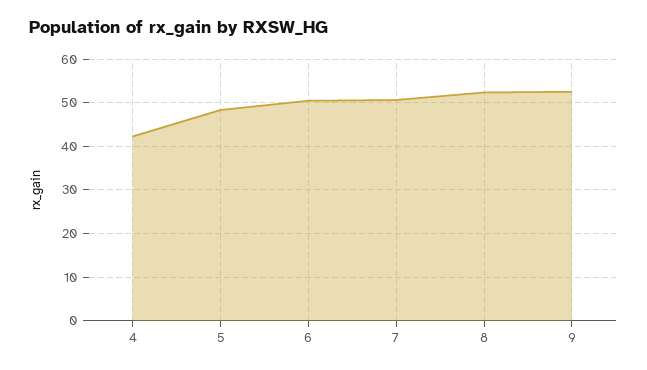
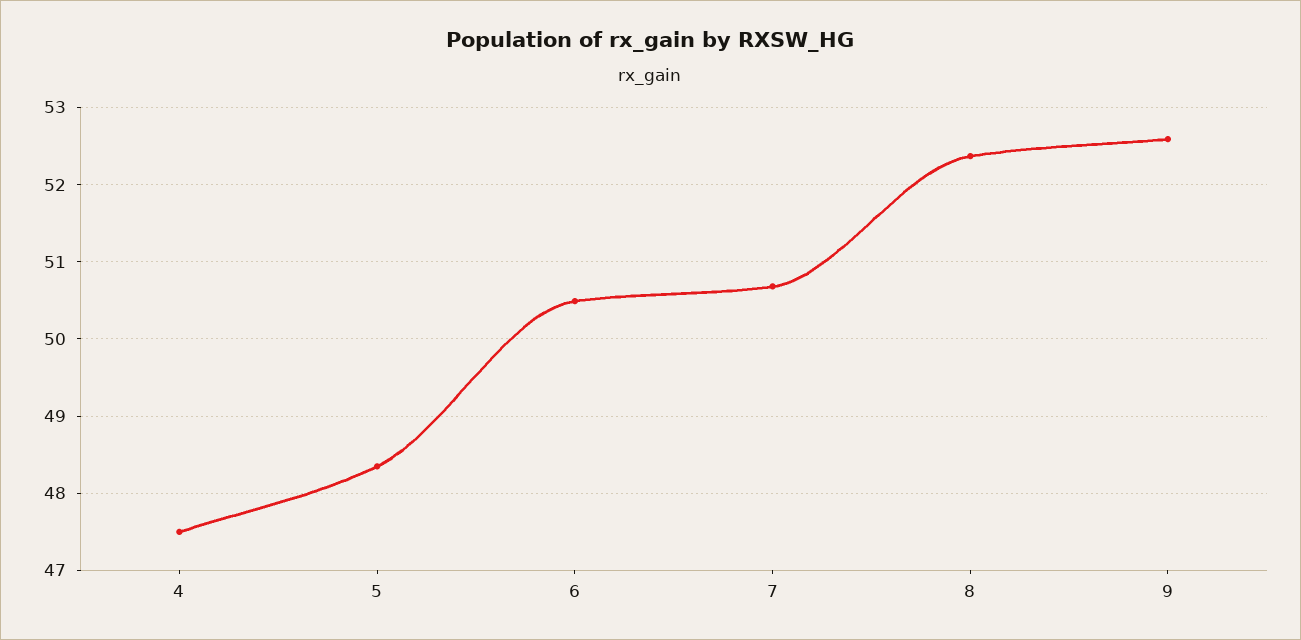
  {
-   "4": 42,
+   "4": 47.5,
    "5": 48.4,
    "6": 50.5,
    "7": 50.7,
    "8": 52.4,
    "9": 52.6
  }

